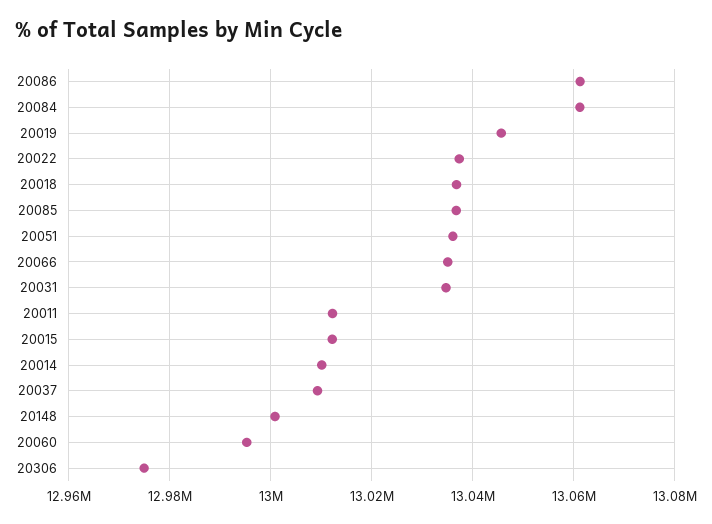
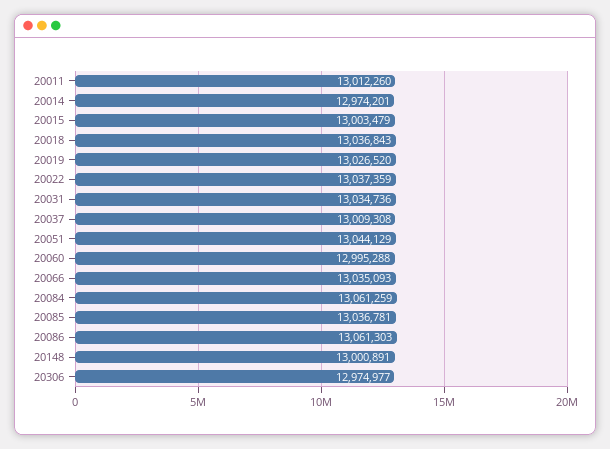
  {
    "20086": 13061303,
    "20084": 13061259,
-   "20019": 13046000,
+   "20019": 13026520,
    "20022": 13037359,
    "20018": 13036843,
    "20085": 13036781,
-   "20051": 13036000,
+   "20051": 13044129,
    "20066": 13035093,
    "20031": 13034736,
    "20011": 13012260,
-   "20015": 13012000,
+   "20015": 13003479,
-   "20014": 13010000,
+   "20014": 12974201,
    "20037": 13009308,
    "20148": 13000891,
    "20060": 12995288,
    "20306": 12974977
  }

